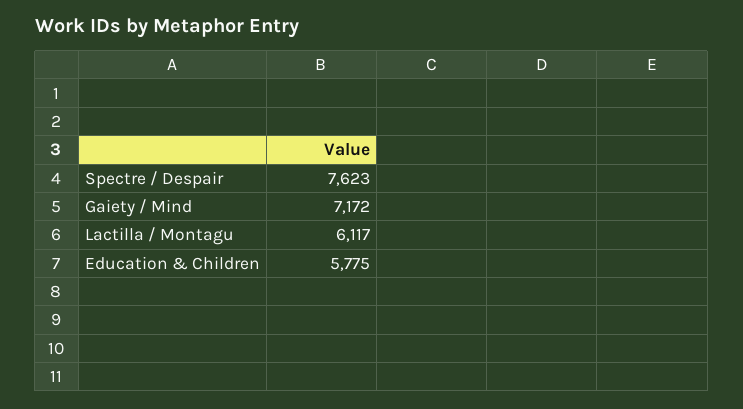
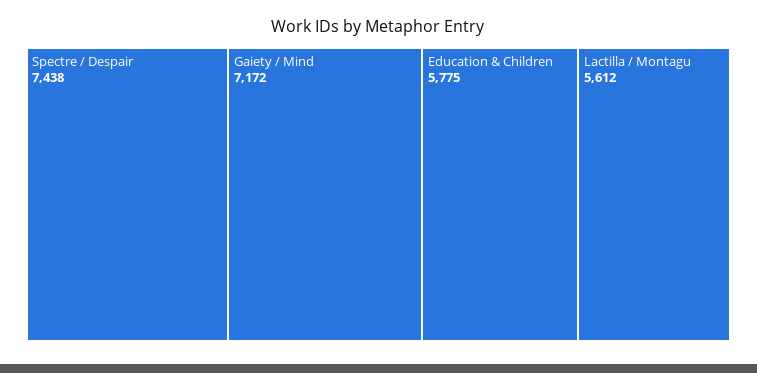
  {
-   "Spectre / Despair": 7623,
+   "Spectre / Despair": 7438,
    "Gaiety / Mind": 7172,
-   "Lactilla / Montagu": 6117,
+   "Lactilla / Montagu": 5612,
    "Education & Children": 5775
  }

